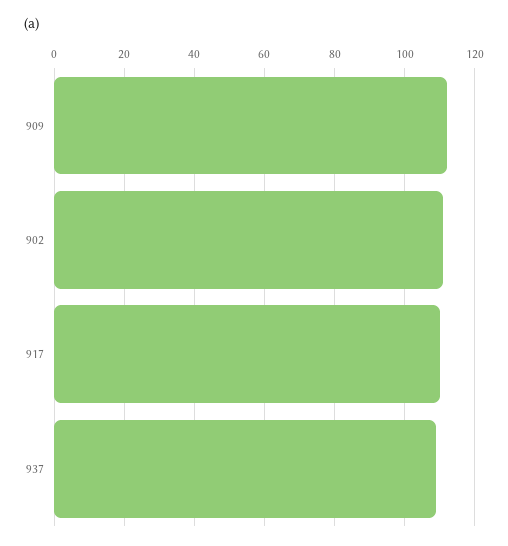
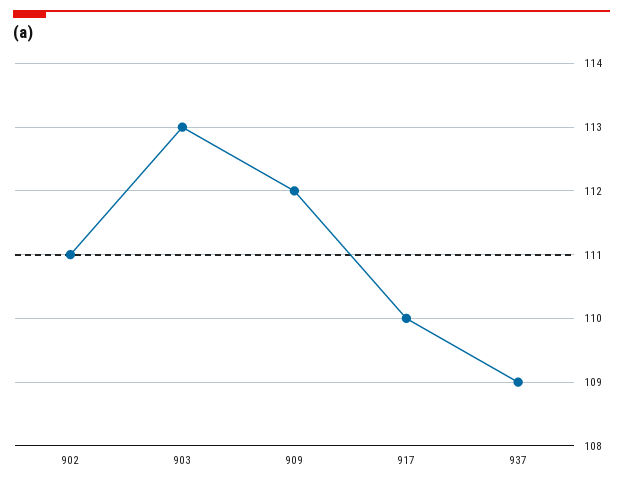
  {
    "909": 112,
    "902": 111,
    "917": 110,
-   "937": 109
+   "937": 109,
+   "903": 113
  }

